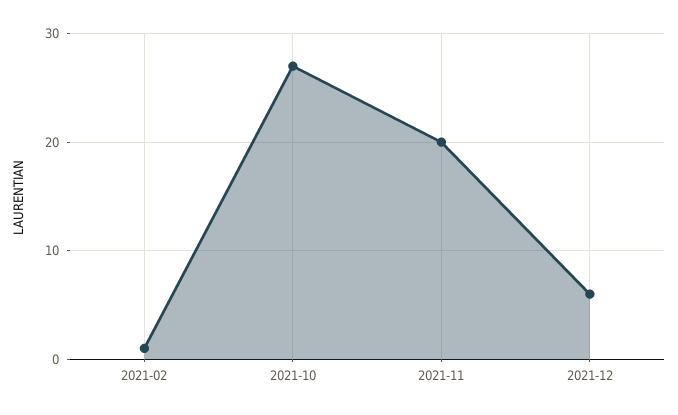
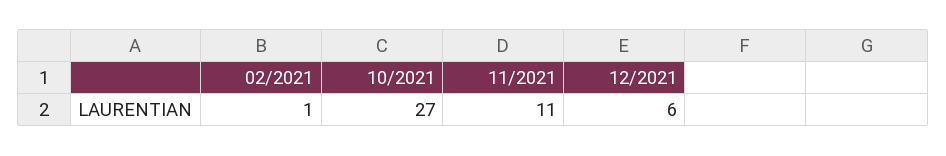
  {
    "2021-02": 1,
    "2021-10": 27,
-   "2021-11": 20,
+   "2021-11": 11,
    "2021-12": 6
  }

